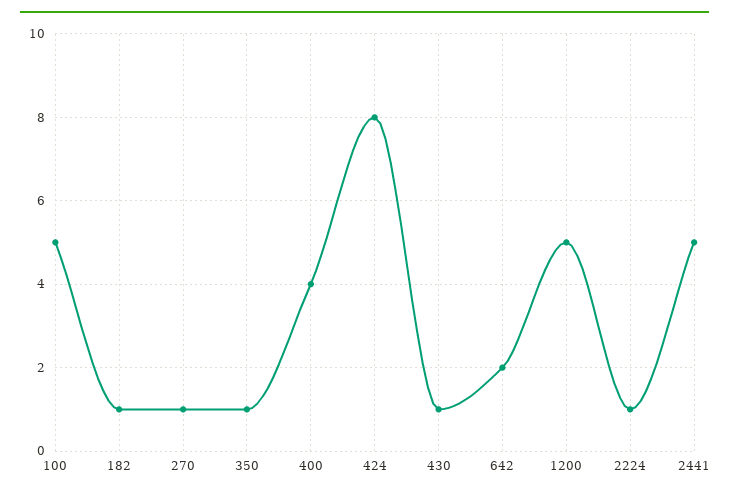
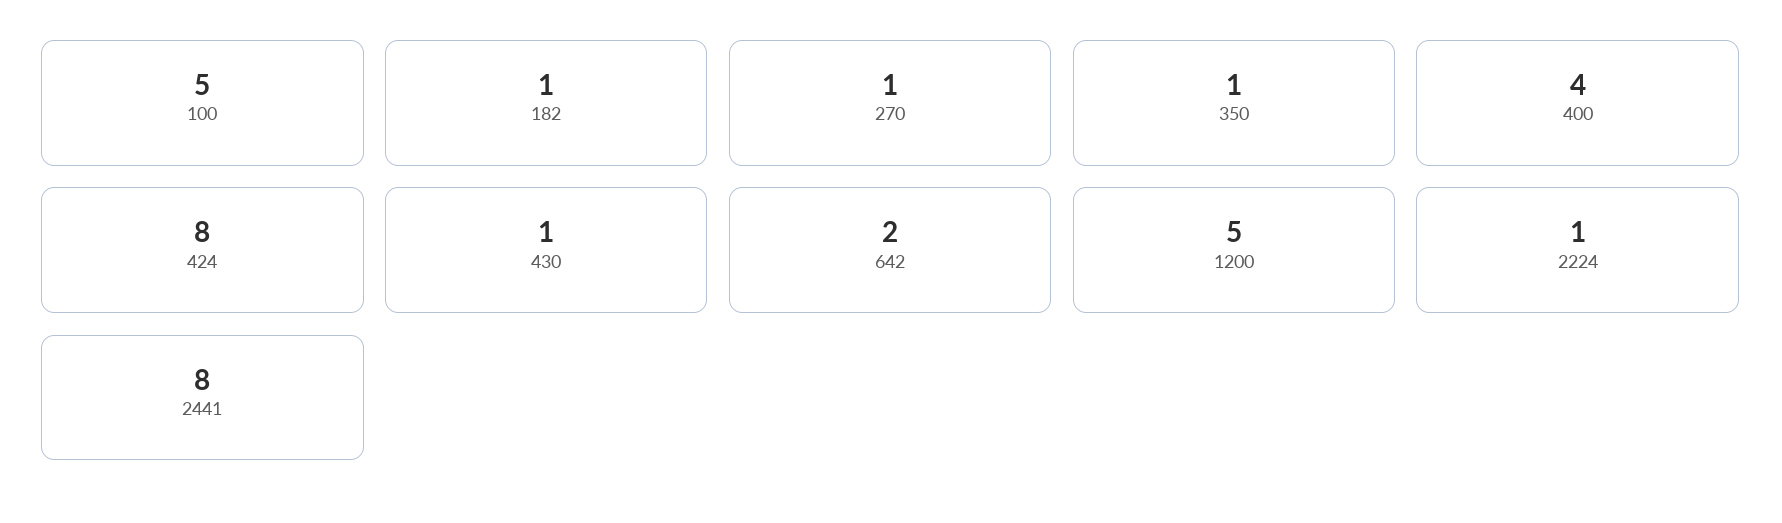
  {
    "100": 5,
    "182": 1,
    "270": 1,
    "350": 1,
    "400": 4,
    "424": 8,
    "430": 1,
    "642": 2,
    "1200": 5,
    "2224": 1,
-   "2441": 5
+   "2441": 8
  }

